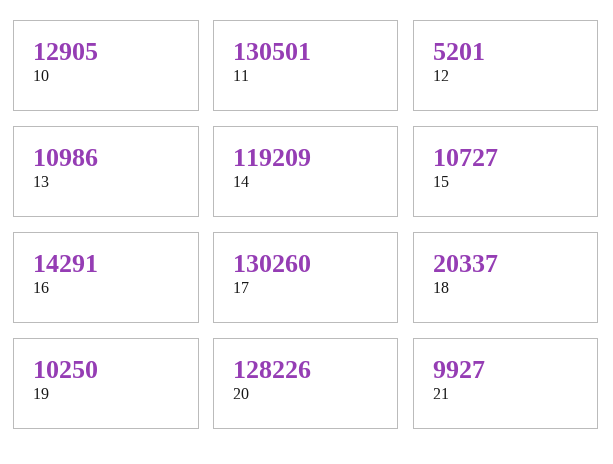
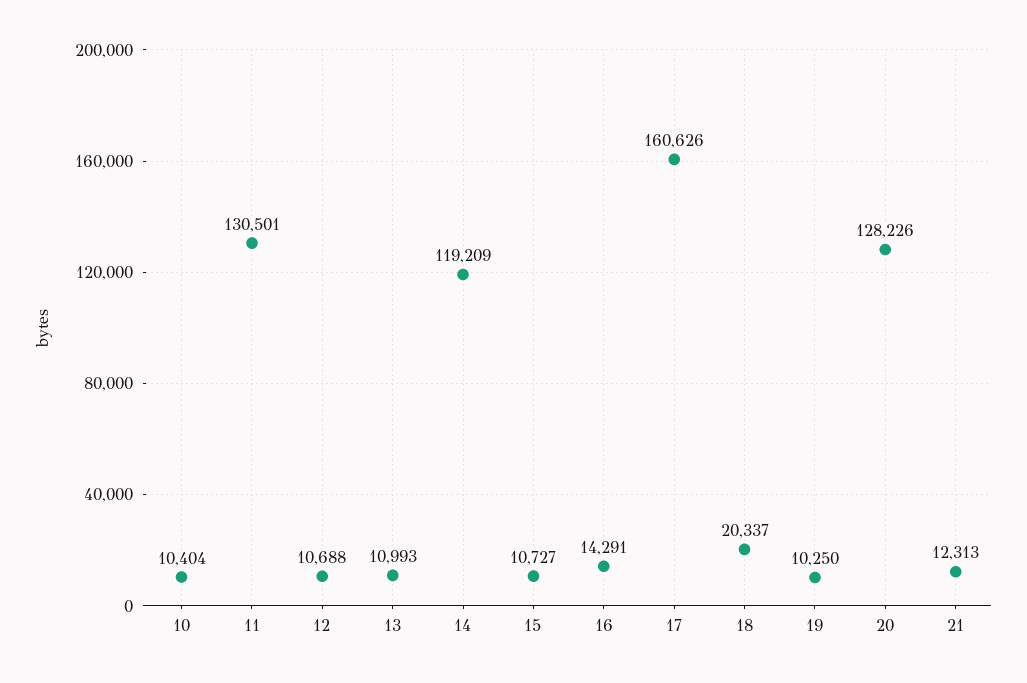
  {
-   "10": 12905,
+   "10": 10404,
    "11": 130501,
-   "12": 5201,
+   "12": 10688,
-   "13": 10986,
+   "13": 10993,
    "14": 119209,
    "15": 10727,
    "16": 14291,
-   "17": 130260,
+   "17": 160626,
    "18": 20337,
    "19": 10250,
    "20": 128226,
-   "21": 9927
+   "21": 12313
  }

